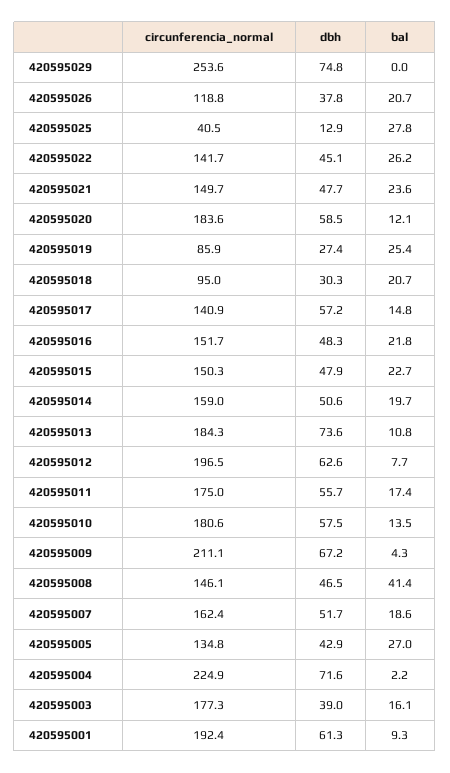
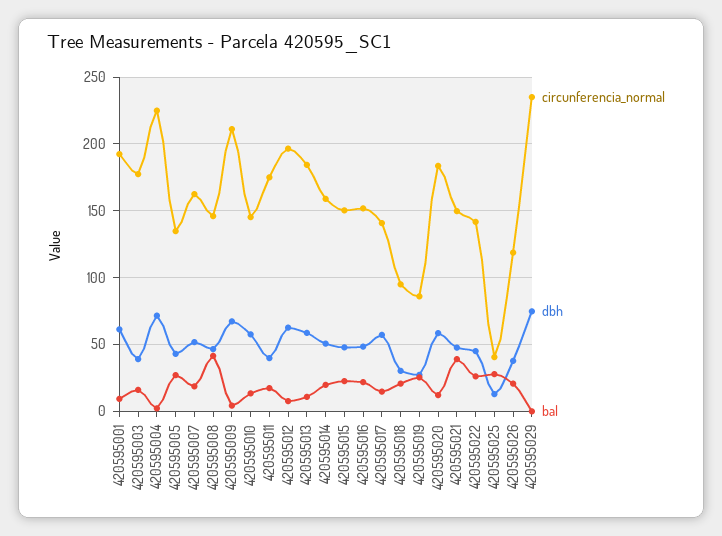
  {
    "circunferencia_normal": {
-     "420595029": 253.6,
+     "420595029": 235,
      "420595026": 118.8,
      "420595025": 40.5,
      "420595022": 141.7,
      "420595021": 149.7,
      "420595020": 183.6,
      "420595019": 85.9,
      "420595018": 95,
      "420595017": 140.9,
      "420595016": 151.7,
      "420595015": 150.3,
      "420595014": 159,
      "420595013": 184.3,
      "420595012": 196.5,
      "420595011": 175,
-     "420595010": 180.6,
+     "420595010": 145,
      "420595009": 211.1,
      "420595008": 146.1,
      "420595007": 162.4,
      "420595005": 134.8,
      "420595004": 224.9,
      "420595003": 177.3,
      "420595001": 192.4
    },
    "dbh": {
      "420595029": 74.8,
      "420595026": 37.8,
      "420595025": 12.9,
      "420595022": 45.1,
      "420595021": 47.7,
      "420595020": 58.5,
      "420595019": 27.4,
      "420595018": 30.3,
      "420595017": 57.2,
      "420595016": 48.3,
      "420595015": 47.9,
      "420595014": 50.6,
-     "420595013": 73.6,
+     "420595013": 60,
      "420595012": 62.6,
-     "420595011": 55.7,
+     "420595011": 40,
      "420595010": 57.5,
      "420595009": 67.2,
      "420595008": 46.5,
      "420595007": 51.7,
      "420595005": 42.9,
      "420595004": 71.6,
      "420595003": 39,
      "420595001": 61.3
    },
    "bal": {
      "420595029": 0,
      "420595026": 20.7,
      "420595025": 27.8,
      "420595022": 26.2,
-     "420595021": 23.6,
+     "420595021": 40,
      "420595020": 12.1,
      "420595019": 25.4,
      "420595018": 20.7,
      "420595017": 14.8,
      "420595016": 21.8,
      "420595015": 22.7,
      "420595014": 19.7,
      "420595013": 10.8,
      "420595012": 7.7,
      "420595011": 17.4,
      "420595010": 13.5,
      "420595009": 4.3,
      "420595008": 41.4,
      "420595007": 18.6,
      "420595005": 27,
      "420595004": 2.2,
      "420595003": 16.1,
      "420595001": 9.3
    }
  }

